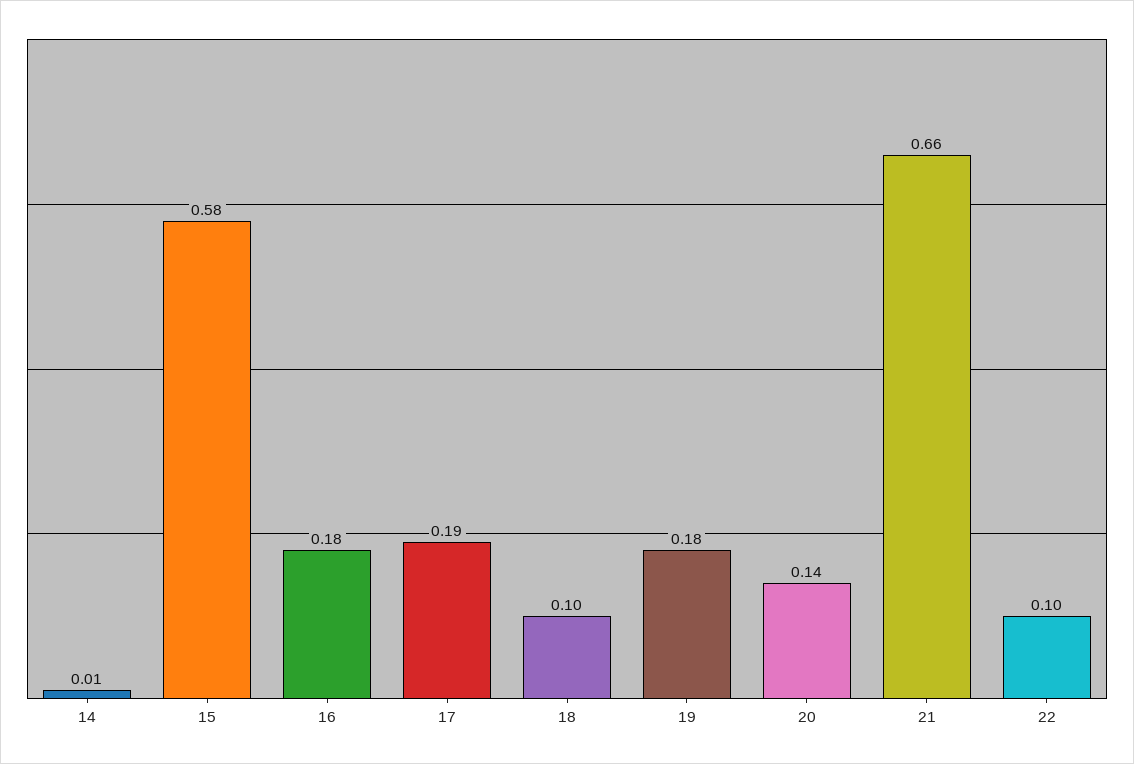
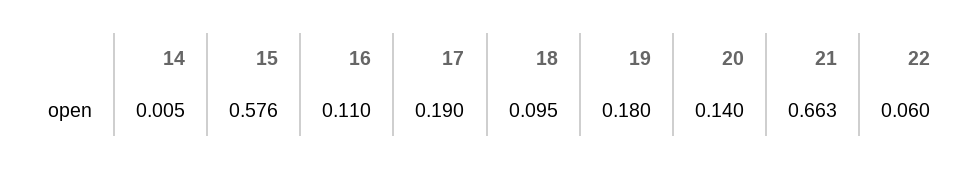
  {
    "14": 0.005,
    "15": 0.576,
-   "16": 0.18,
+   "16": 0.11,
    "17": 0.19,
    "18": 0.095,
    "19": 0.18,
    "20": 0.14,
    "21": 0.663,
-   "22": 0.1
+   "22": 0.06
  }

